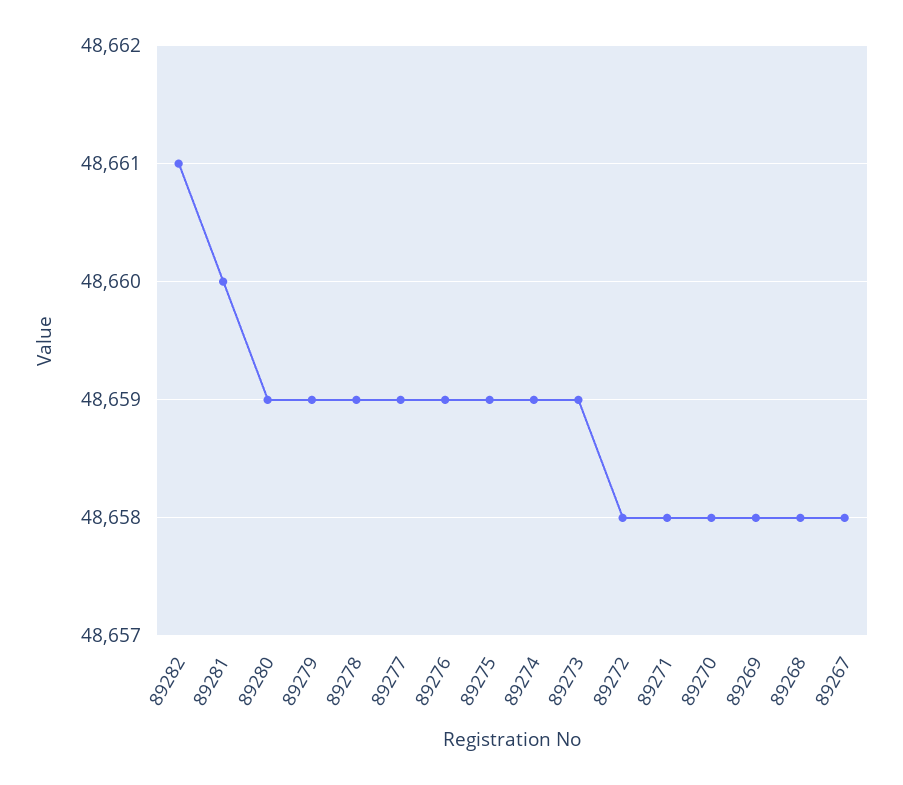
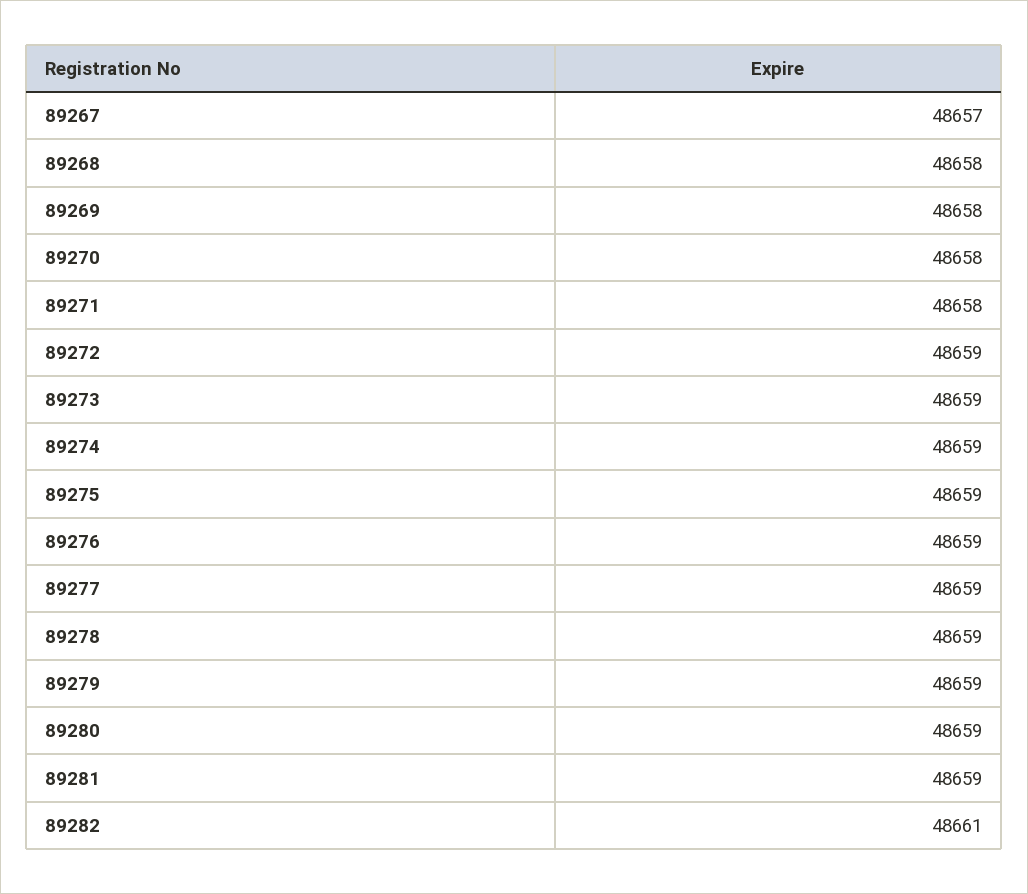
  {
    "89282": 48661,
-   "89281": 48660,
+   "89281": 48659,
    "89280": 48659,
    "89279": 48659,
    "89278": 48659,
    "89277": 48659,
    "89276": 48659,
    "89275": 48659,
    "89274": 48659,
    "89273": 48659,
-   "89272": 48658,
+   "89272": 48659,
    "89271": 48658,
    "89270": 48658,
    "89269": 48658,
    "89268": 48658,
-   "89267": 48658
+   "89267": 48657
  }

